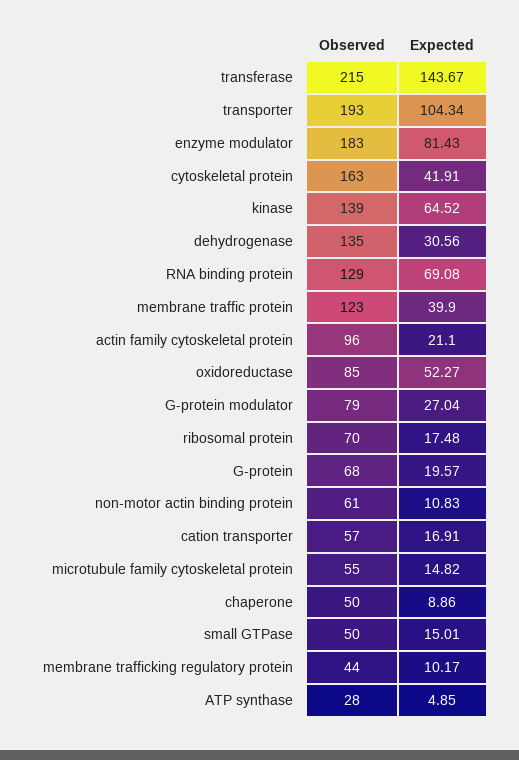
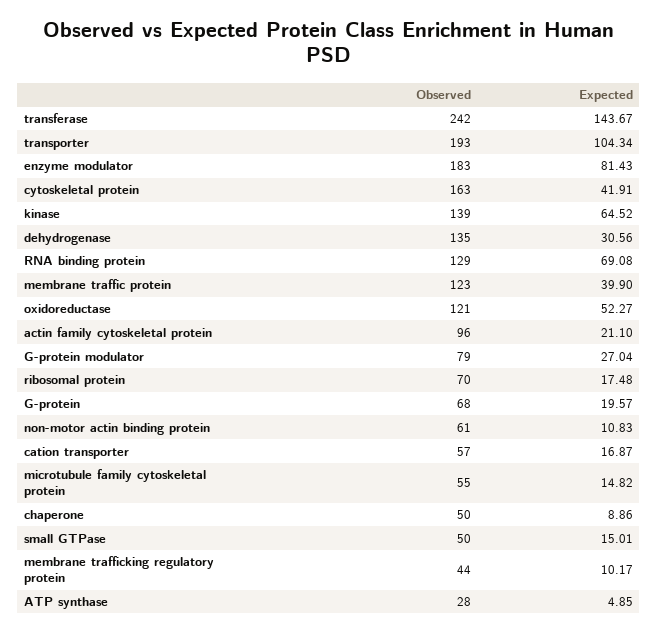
  {
    "Observed": {
-     "transferase": 215,
+     "transferase": 242,
      "transporter": 193,
      "enzyme modulator": 183,
      "cytoskeletal protein": 163,
      "kinase": 139,
      "dehydrogenase": 135,
      "RNA binding protein": 129,
      "membrane traffic protein": 123,
      "actin family cytoskeletal protein": 96,
-     "oxidoreductase": 85,
+     "oxidoreductase": 121,
      "G-protein modulator": 79,
      "ribosomal protein": 70,
      "G-protein": 68,
      "non-motor actin binding protein": 61,
      "cation transporter": 57,
      "microtubule family cytoskeletal protein": 55,
      "chaperone": 50,
      "small GTPase": 50,
      "membrane trafficking regulatory protein": 44,
      "ATP synthase": 28
    },
    "Expected": {
      "transferase": 143.67,
      "transporter": 104.34,
      "enzyme modulator": 81.43,
      "cytoskeletal protein": 41.91,
      "kinase": 64.52,
      "dehydrogenase": 30.56,
      "RNA binding protein": 69.08,
      "membrane traffic protein": 39.9,
      "actin family cytoskeletal protein": 21.1,
      "oxidoreductase": 52.27,
      "G-protein modulator": 27.04,
      "ribosomal protein": 17.48,
      "G-protein": 19.57,
      "non-motor actin binding protein": 10.83,
-     "cation transporter": 16.91,
+     "cation transporter": 16.87,
      "microtubule family cytoskeletal protein": 14.82,
      "chaperone": 8.86,
      "small GTPase": 15.01,
      "membrane trafficking regulatory protein": 10.17,
      "ATP synthase": 4.85
    }
  }

